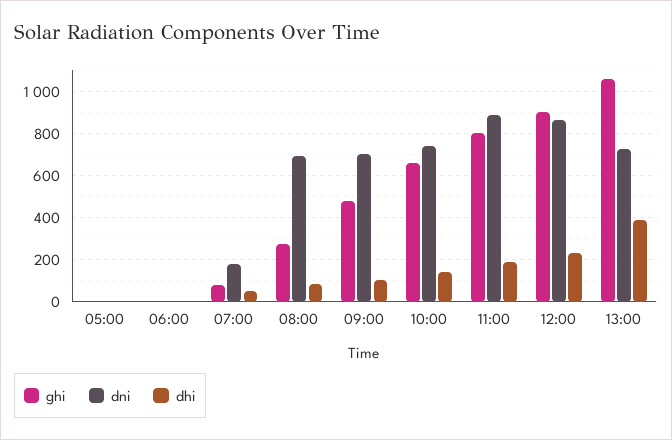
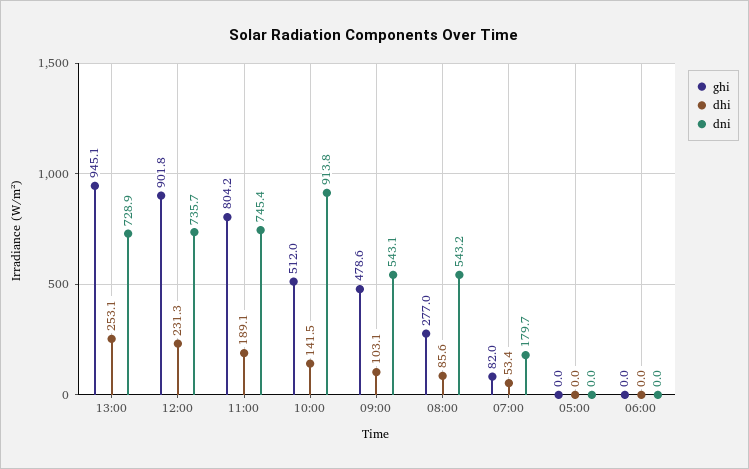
  {
    "ghi": {
      "05:00": 0,
      "06:00": 0,
      "07:00": 82,
      "08:00": 277,
      "09:00": 478.6,
-     "10:00": 650,
+     "10:00": 512,
      "11:00": 804.2,
      "12:00": 901.8,
-     "13:00": 1050
+     "13:00": 945.1
    },
    "dni": {
      "05:00": 0,
      "06:00": 0,
      "07:00": 179.7,
-     "08:00": 700,
+     "08:00": 543.2,
-     "09:00": 700,
+     "09:00": 543.1,
-     "10:00": 750,
+     "10:00": 913.8,
-     "11:00": 900,
+     "11:00": 745.4,
-     "12:00": 850,
+     "12:00": 735.7,
      "13:00": 728.9
    },
    "dhi": {
      "05:00": 0,
      "06:00": 0,
      "07:00": 53.4,
      "08:00": 85.6,
      "09:00": 103.1,
      "10:00": 141.5,
      "11:00": 189.1,
      "12:00": 231.3,
-     "13:00": 400
+     "13:00": 253.1
    }
  }

